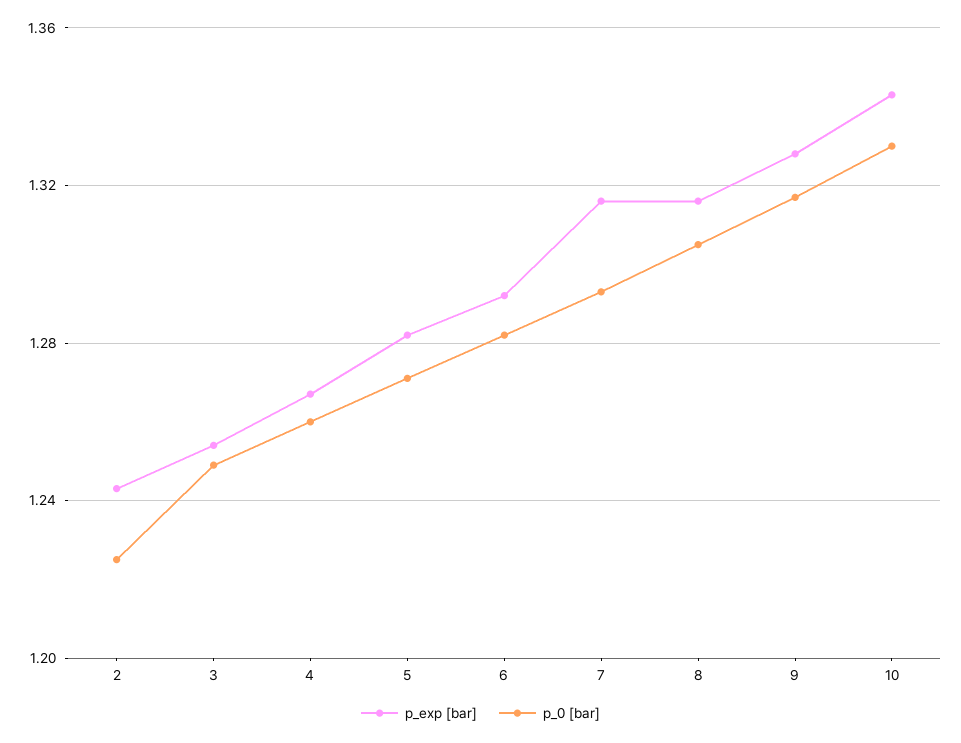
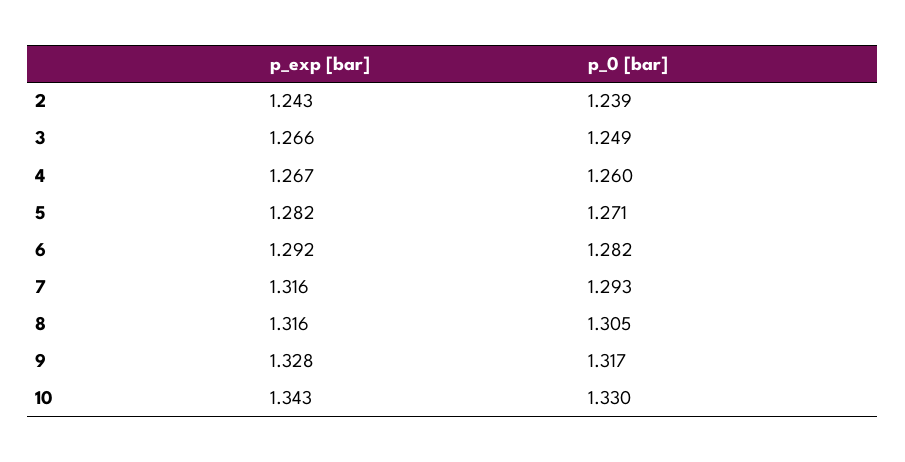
  {
    "p_exp [bar]": {
      "2": 1.243,
-     "3": 1.255,
+     "3": 1.266,
      "4": 1.267,
      "5": 1.282,
      "6": 1.292,
      "7": 1.316,
      "8": 1.316,
      "9": 1.328,
      "10": 1.343
    },
    "p_0 [bar]": {
-     "2": 1.225,
+     "2": 1.239,
      "3": 1.249,
      "4": 1.26,
      "5": 1.271,
      "6": 1.282,
      "7": 1.293,
      "8": 1.305,
      "9": 1.317,
      "10": 1.33
    }
  }

